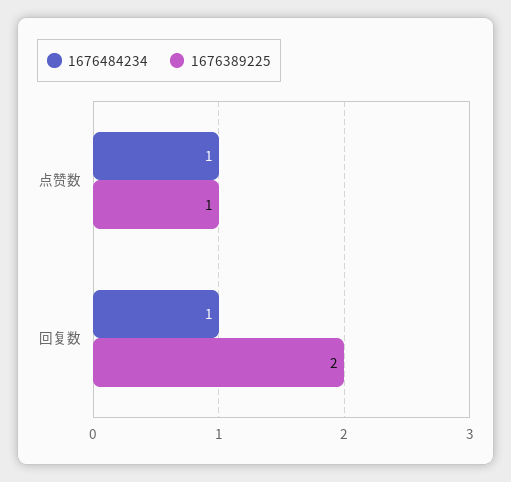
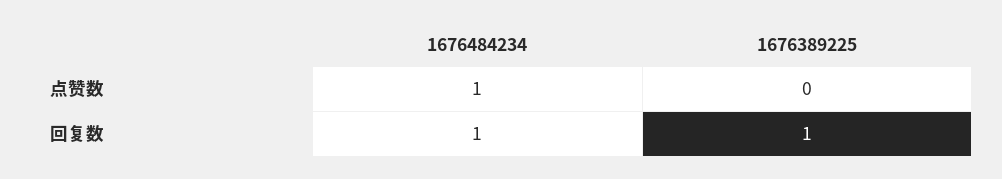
  {
    "1676484234": {
      "点赞数": 1,
      "回复数": 1
    },
    "1676389225": {
-     "点赞数": 1,
+     "点赞数": 0,
-     "回复数": 2
+     "回复数": 1
    }
  }

